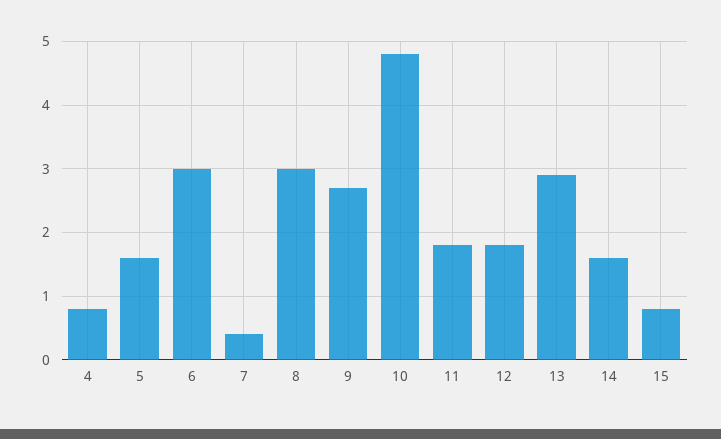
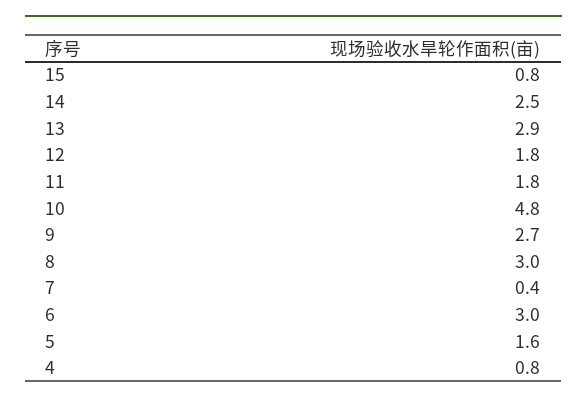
  {
    "4": 0.8,
    "5": 1.6,
    "6": 3,
    "7": 0.4,
    "8": 3,
    "9": 2.7,
    "10": 4.8,
    "11": 1.8,
    "12": 1.8,
    "13": 2.9,
-   "14": 1.6,
+   "14": 2.5,
    "15": 0.8
  }

